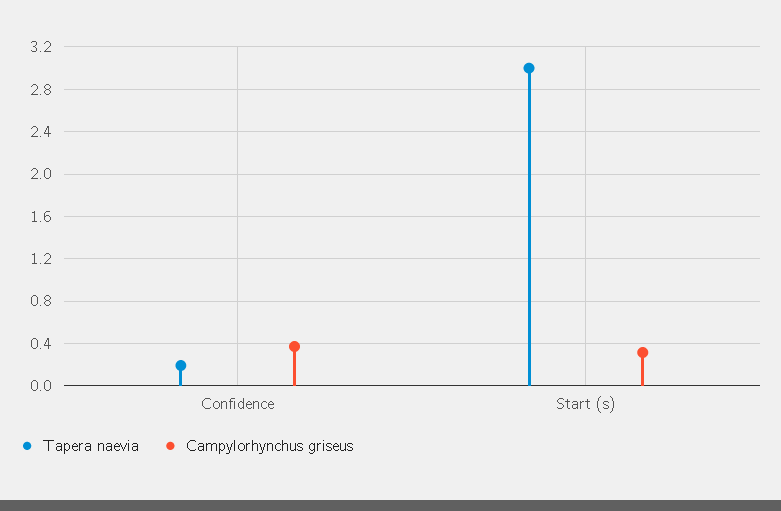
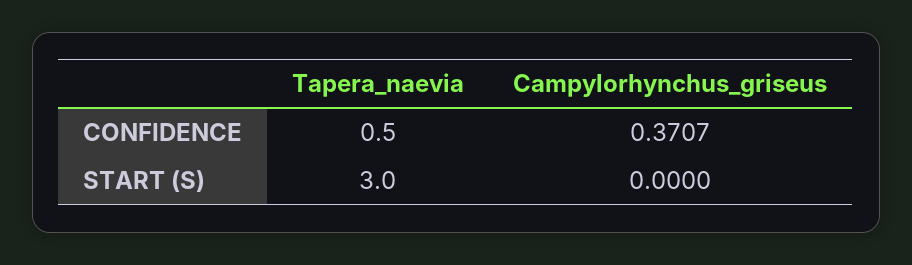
  {
    "Tapera naevia": {
-     "Confidence": 0.2,
+     "Confidence": 0.5,
      "Start (s)": 3
    },
    "Campylorhynchus griseus": {
      "Confidence": 0.3707,
-     "Start (s)": 0.3
+     "Start (s)": 0
    }
  }

